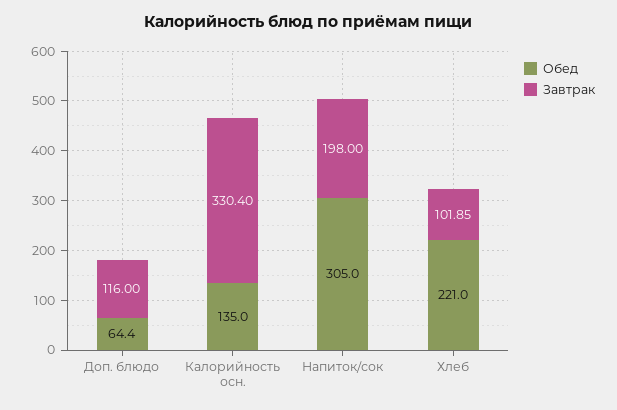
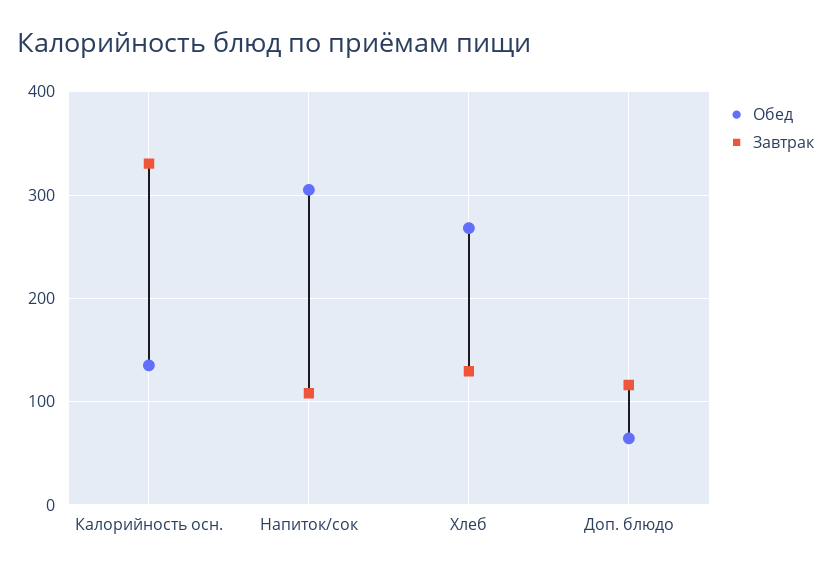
  {
    "Обед": {
      "Доп. блюдо": 64.4,
      "Калорийность осн.": 135,
      "Напиток/сок": 305,
-     "Хлеб": 221
+     "Хлеб": 270
    },
    "Завтрак": {
      "Доп. блюдо": 116,
      "Калорийность осн.": 330.4,
-     "Напиток/сок": 198,
+     "Напиток/сок": 110,
-     "Хлеб": 101.85
+     "Хлеб": 130
    }
  }

